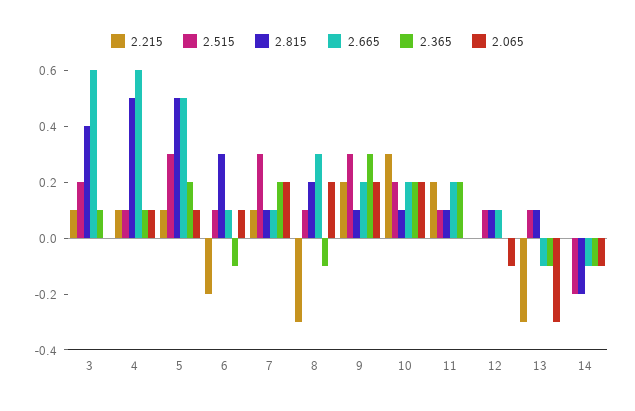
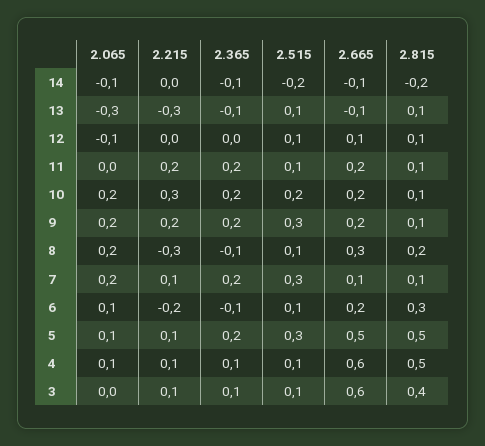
  {
    "2.215": {
      "3": 0.1,
      "4": 0.1,
      "5": 0.1,
      "6": -0.2,
      "7": 0.1,
      "8": -0.3,
      "9": 0.2,
      "10": 0.3,
      "11": 0.2,
      "12": 0,
      "13": -0.3,
      "14": 0
    },
    "2.515": {
-     "3": 0.2,
+     "3": 0.1,
      "4": 0.1,
      "5": 0.3,
      "6": 0.1,
      "7": 0.3,
      "8": 0.1,
      "9": 0.3,
      "10": 0.2,
      "11": 0.1,
      "12": 0.1,
      "13": 0.1,
      "14": -0.2
    },
    "2.815": {
      "3": 0.4,
      "4": 0.5,
      "5": 0.5,
      "6": 0.3,
      "7": 0.1,
      "8": 0.2,
      "9": 0.1,
      "10": 0.1,
      "11": 0.1,
      "12": 0.1,
      "13": 0.1,
      "14": -0.2
    },
    "2.665": {
      "3": 0.6,
      "4": 0.6,
      "5": 0.5,
-     "6": 0.1,
+     "6": 0.2,
      "7": 0.1,
      "8": 0.3,
      "9": 0.2,
      "10": 0.2,
      "11": 0.2,
      "12": 0.1,
      "13": -0.1,
      "14": -0.1
    },
    "2.365": {
      "3": 0.1,
      "4": 0.1,
      "5": 0.2,
      "6": -0.1,
      "7": 0.2,
      "8": -0.1,
-     "9": 0.3,
+     "9": 0.2,
      "10": 0.2,
      "11": 0.2,
      "12": 0,
      "13": -0.1,
      "14": -0.1
    },
    "2.065": {
      "3": 0,
      "4": 0.1,
      "5": 0.1,
      "6": 0.1,
      "7": 0.2,
      "8": 0.2,
      "9": 0.2,
      "10": 0.2,
      "11": 0,
      "12": -0.1,
      "13": -0.3,
      "14": -0.1
    }
  }

